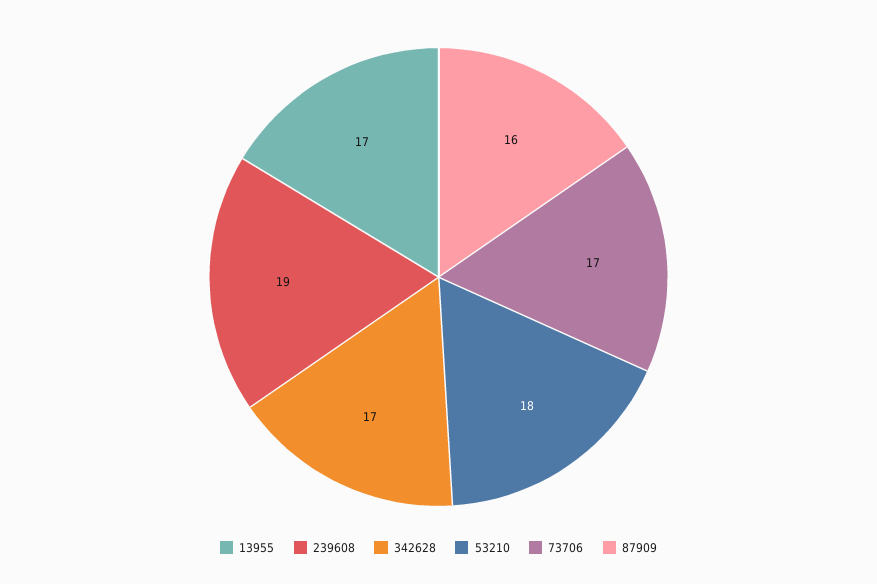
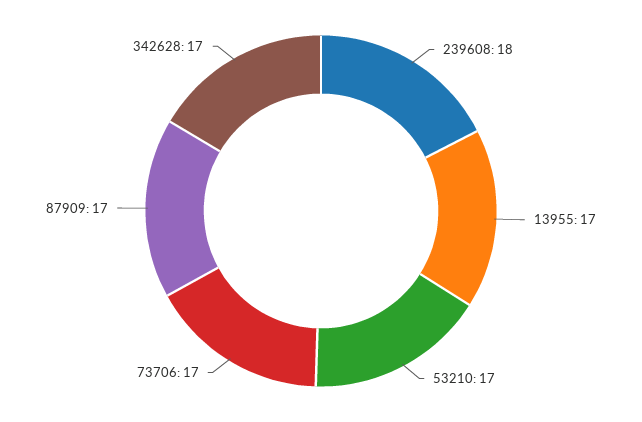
  {
    "13955": 17,
-   "239608": 19,
+   "239608": 18,
    "342628": 17,
-   "53210": 18,
+   "53210": 17,
    "73706": 17,
-   "87909": 16
+   "87909": 17
  }

